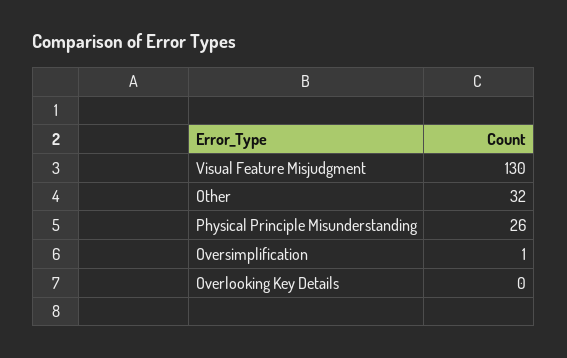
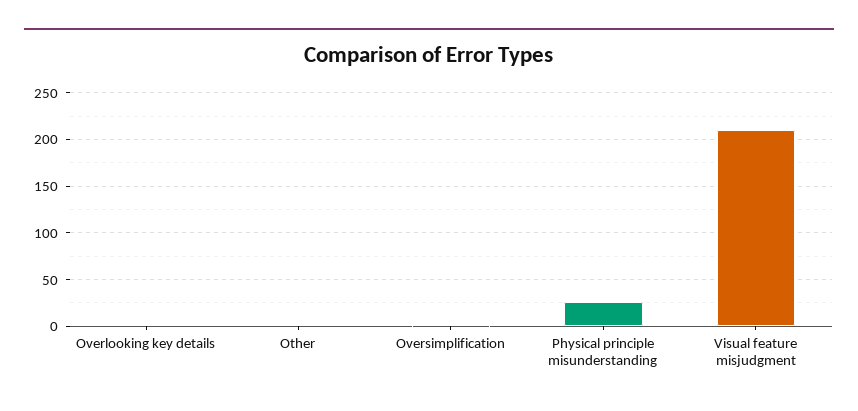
  {
-   "Visual Feature Misjudgment": 130,
+   "Visual Feature Misjudgment": 210,
-   "Other": 32,
+   "Other": 0,
    "Physical Principle Misunderstanding": 26,
    "Oversimplification": 1,
    "Overlooking Key Details": 0
  }

